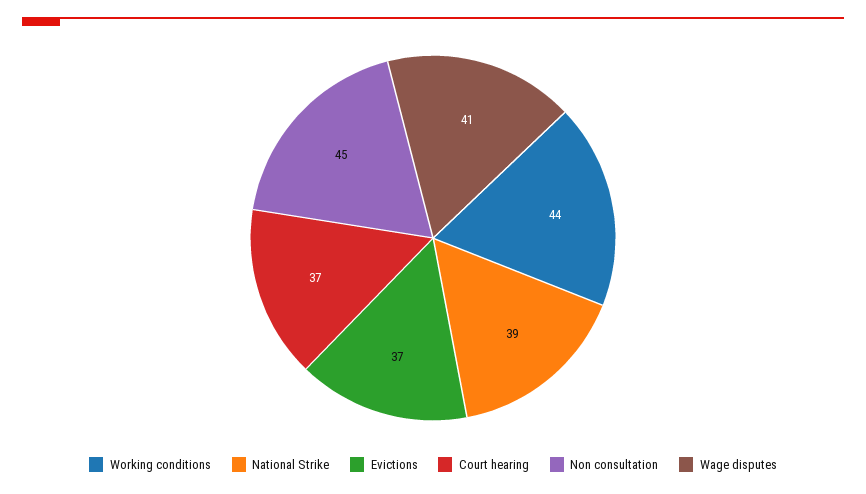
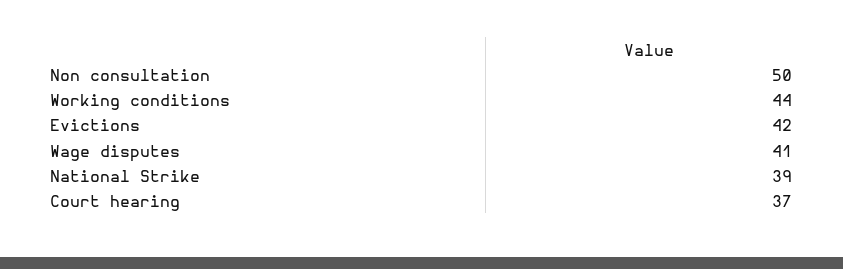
  {
    "Working conditions": 44,
    "National Strike": 39,
-   "Evictions": 37,
+   "Evictions": 42,
    "Court hearing": 37,
-   "Non consultation": 45,
+   "Non consultation": 50,
    "Wage disputes": 41
  }

